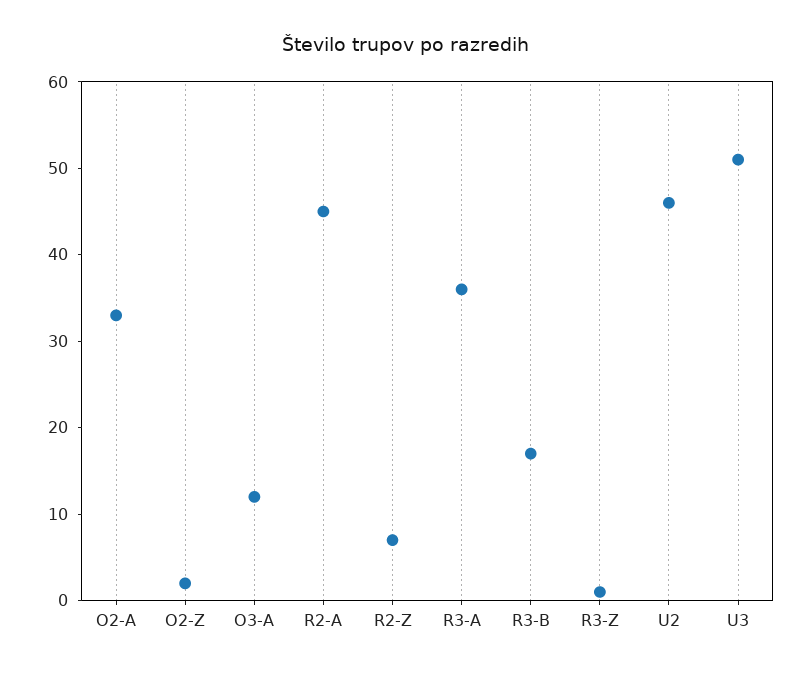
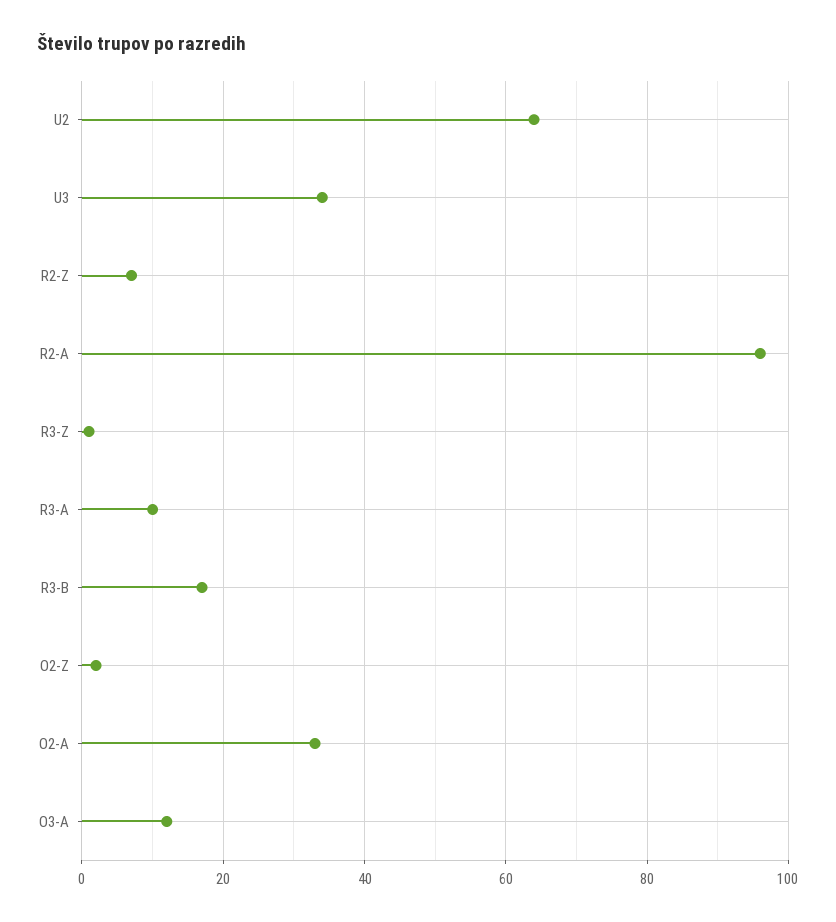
  {
    "O2-A": 33,
    "O2-Z": 2,
    "O3-A": 12,
-   "R2-A": 45,
+   "R2-A": 95,
    "R2-Z": 7,
-   "R3-A": 36,
+   "R3-A": 10,
    "R3-B": 17,
    "R3-Z": 1,
-   "U2": 46,
+   "U2": 65,
-   "U3": 51
+   "U3": 35
  }

